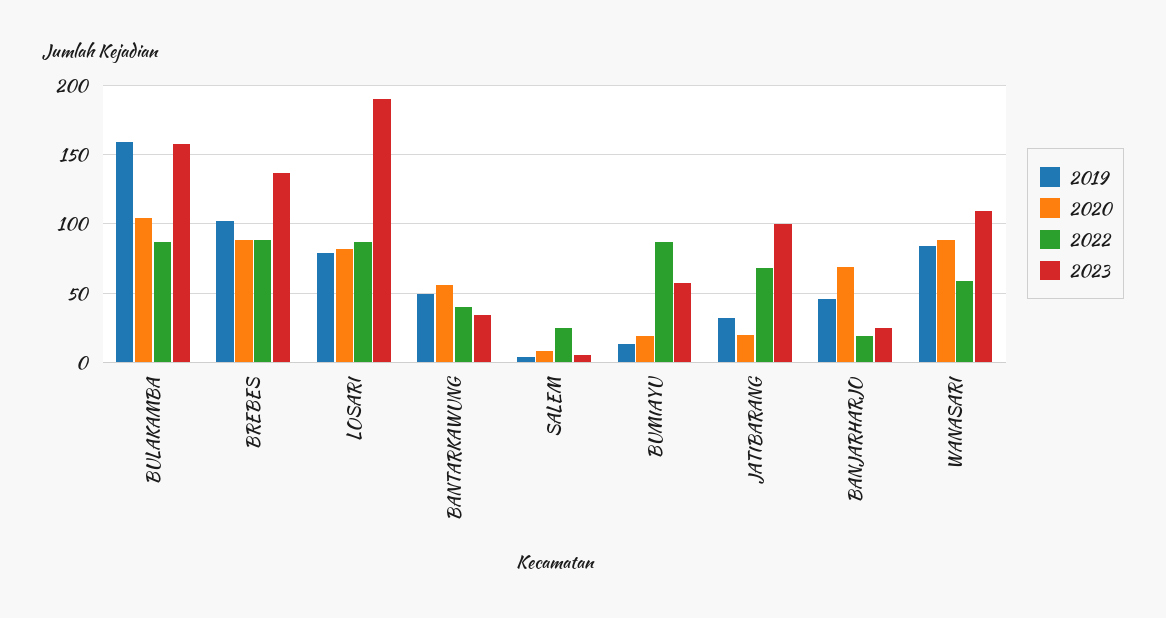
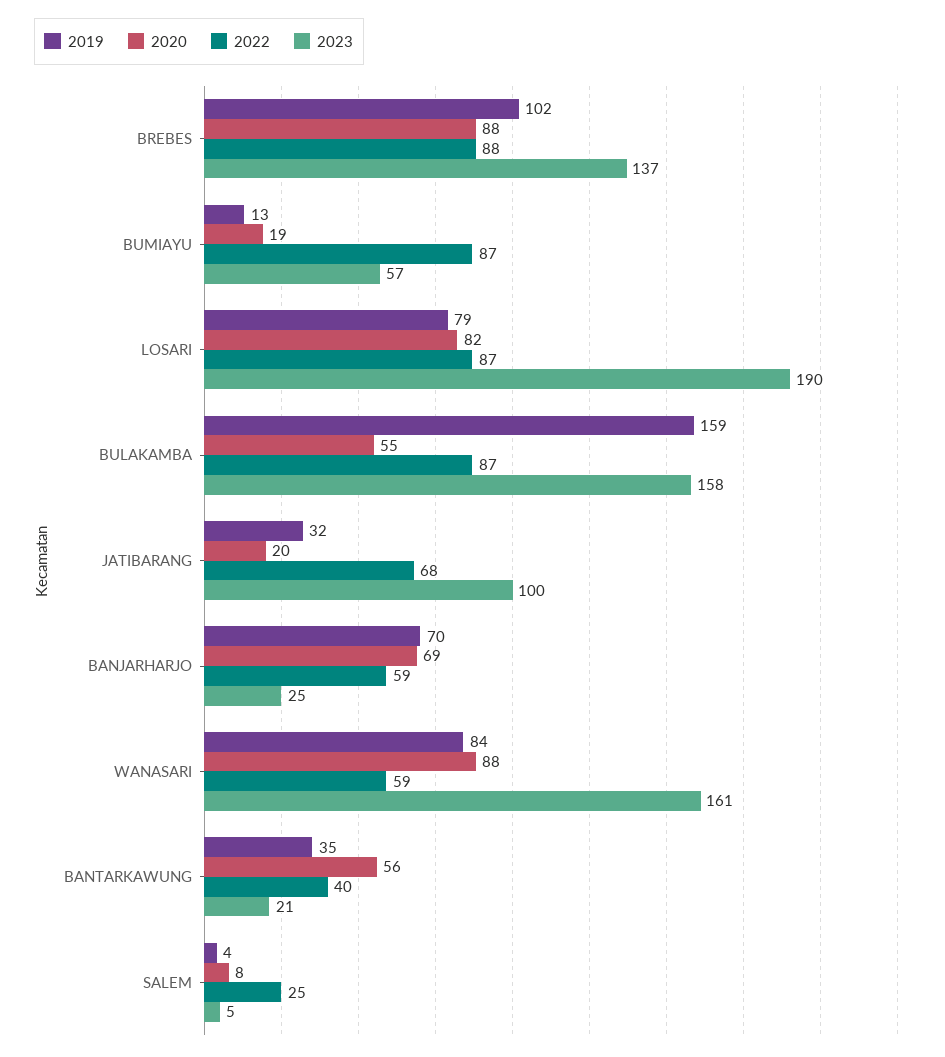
  {
    "2019": {
      "BULAKAMBA": 159,
      "BREBES": 102,
      "LOSARI": 79,
-     "BANTARKAWUNG": 50,
+     "BANTARKAWUNG": 35,
      "SALEM": 4,
      "BUMIAYU": 13,
      "JATIBARANG": 32,
-     "BANJARHARJO": 45,
+     "BANJARHARJO": 70,
      "WANASARI": 84
    },
    "2020": {
-     "BULAKAMBA": 105,
+     "BULAKAMBA": 55,
      "BREBES": 88,
      "LOSARI": 82,
      "BANTARKAWUNG": 56,
      "SALEM": 8,
      "BUMIAYU": 19,
      "JATIBARANG": 20,
      "BANJARHARJO": 69,
      "WANASARI": 88
    },
    "2022": {
      "BULAKAMBA": 87,
      "BREBES": 88,
      "LOSARI": 87,
      "BANTARKAWUNG": 40,
      "SALEM": 25,
      "BUMIAYU": 87,
      "JATIBARANG": 68,
-     "BANJARHARJO": 20,
+     "BANJARHARJO": 59,
      "WANASARI": 59
    },
    "2023": {
      "BULAKAMBA": 158,
      "BREBES": 137,
      "LOSARI": 190,
-     "BANTARKAWUNG": 35,
+     "BANTARKAWUNG": 21,
      "SALEM": 5,
      "BUMIAYU": 57,
      "JATIBARANG": 100,
      "BANJARHARJO": 25,
-     "WANASARI": 110
+     "WANASARI": 161
    }
  }

